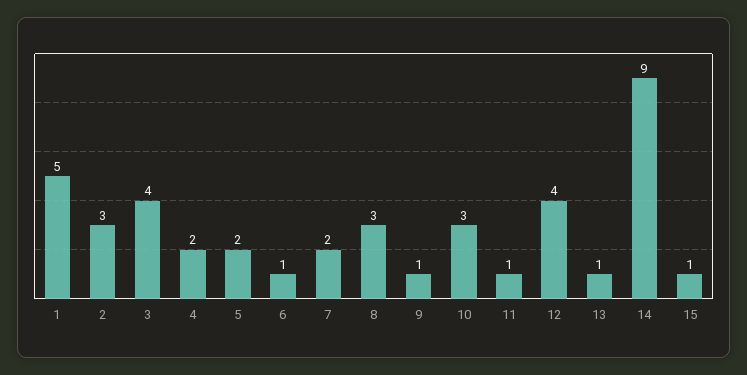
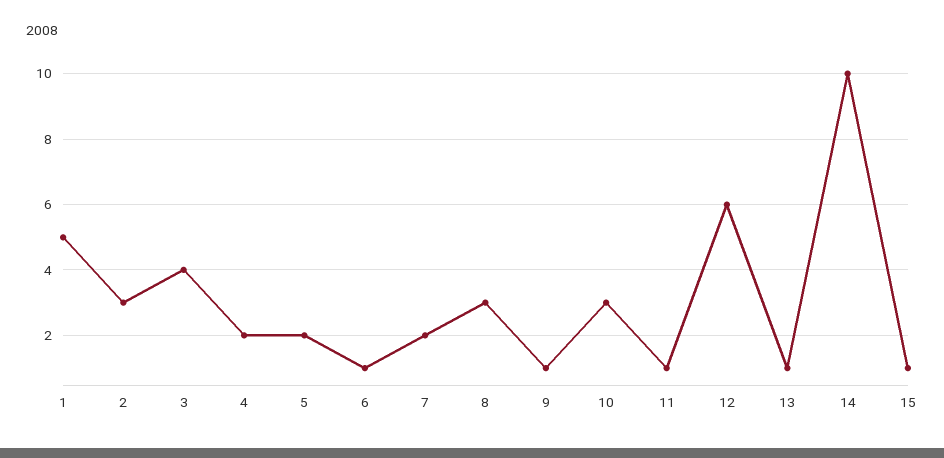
  {
    "1": 5,
    "2": 3,
    "3": 4,
    "4": 2,
    "5": 2,
    "6": 1,
    "7": 2,
    "8": 3,
    "9": 1,
    "10": 3,
    "11": 1,
-   "12": 4,
+   "12": 6,
    "13": 1,
-   "14": 9,
+   "14": 10,
    "15": 1
  }

